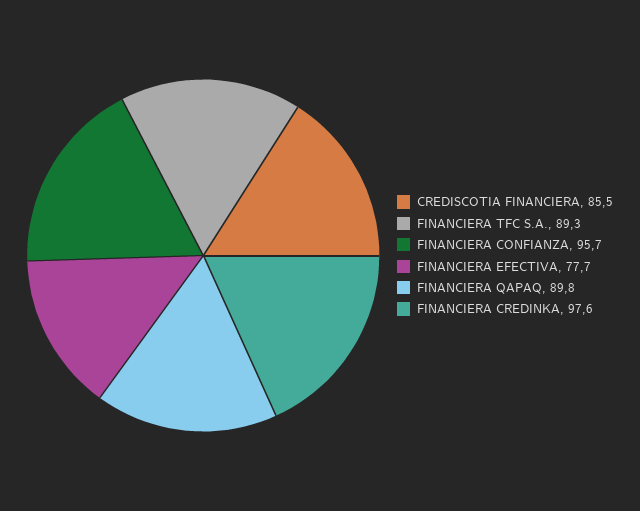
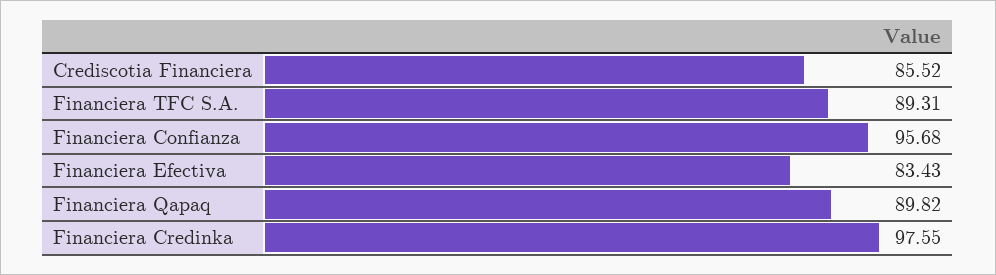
  {
    "CREDISCOTIA FINANCIERA": 85.52,
    "FINANCIERA TFC S.A.": 89.31,
    "FINANCIERA CONFIANZA": 95.68,
-   "FINANCIERA EFECTIVA": 77.7,
+   "FINANCIERA EFECTIVA": 83.43,
    "FINANCIERA QAPAQ": 89.82,
    "FINANCIERA CREDINKA": 97.55
  }

